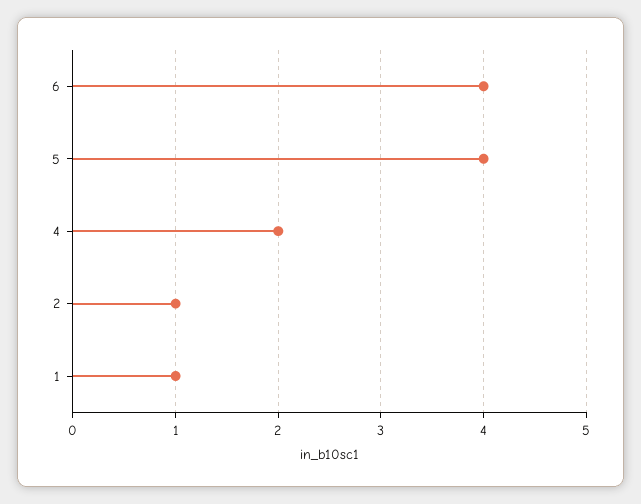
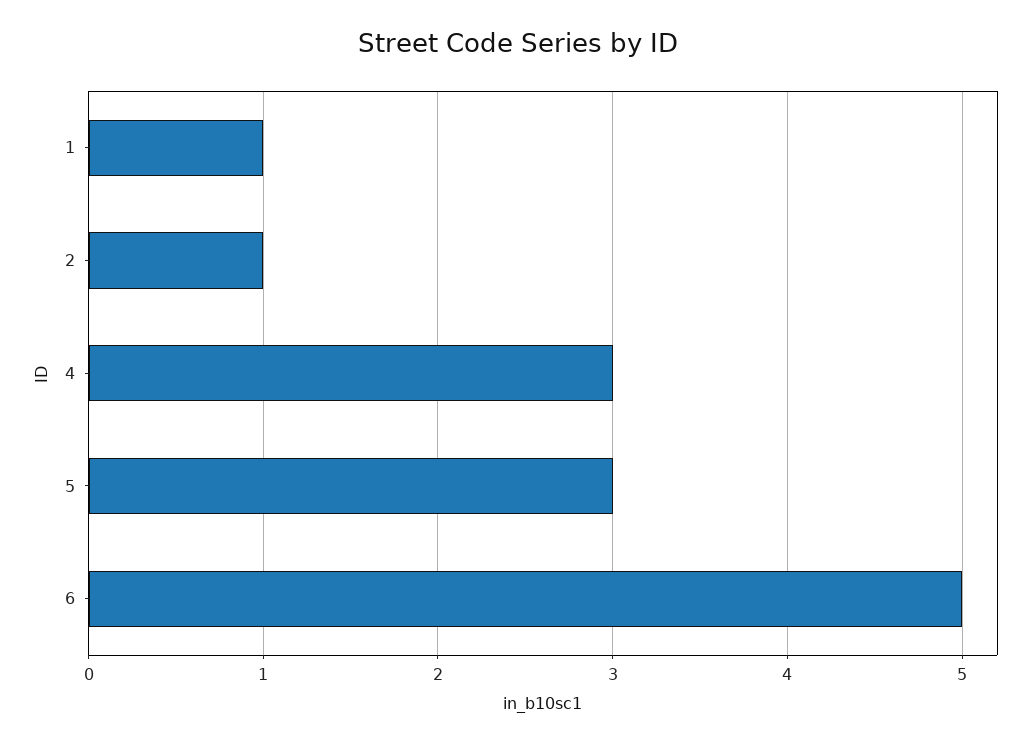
  {
-   "6": 4,
+   "6": 5,
-   "5": 4,
+   "5": 3,
-   "4": 2,
+   "4": 3,
    "2": 1,
    "1": 1
  }

